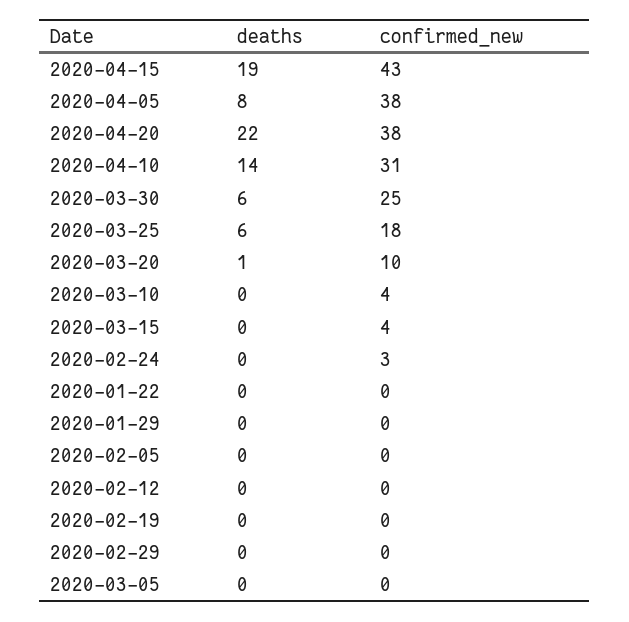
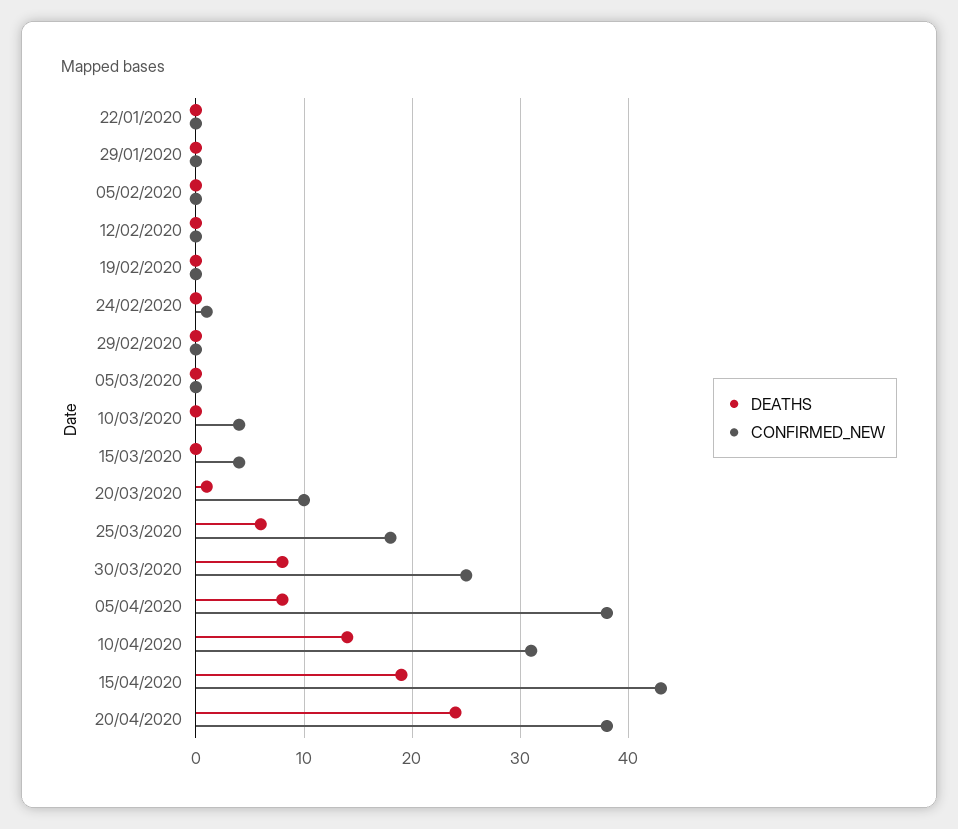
  {
    "deaths": {
      "2020-04-15": 19,
      "2020-04-05": 8,
-     "2020-04-20": 22,
+     "2020-04-20": 24,
      "2020-04-10": 14,
-     "2020-03-30": 6,
+     "2020-03-30": 8,
      "2020-03-25": 6,
      "2020-03-20": 1,
      "2020-03-10": 0,
      "2020-03-15": 0,
      "2020-02-24": 0,
      "2020-01-22": 0,
      "2020-01-29": 0,
      "2020-02-05": 0,
      "2020-02-12": 0,
      "2020-02-19": 0,
      "2020-02-29": 0,
      "2020-03-05": 0
    },
    "confirmed_new": {
      "2020-04-15": 43,
      "2020-04-05": 38,
      "2020-04-20": 38,
      "2020-04-10": 31,
      "2020-03-30": 25,
      "2020-03-25": 18,
      "2020-03-20": 10,
      "2020-03-10": 4,
      "2020-03-15": 4,
-     "2020-02-24": 3,
+     "2020-02-24": 1,
      "2020-01-22": 0,
      "2020-01-29": 0,
      "2020-02-05": 0,
      "2020-02-12": 0,
      "2020-02-19": 0,
      "2020-02-29": 0,
      "2020-03-05": 0
    }
  }

